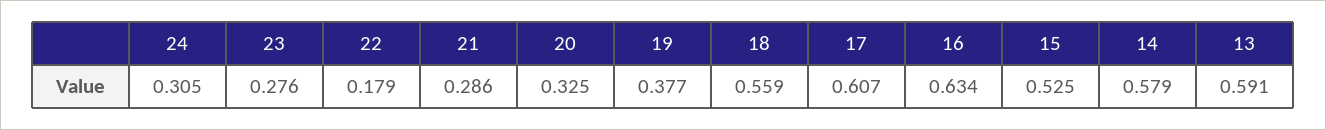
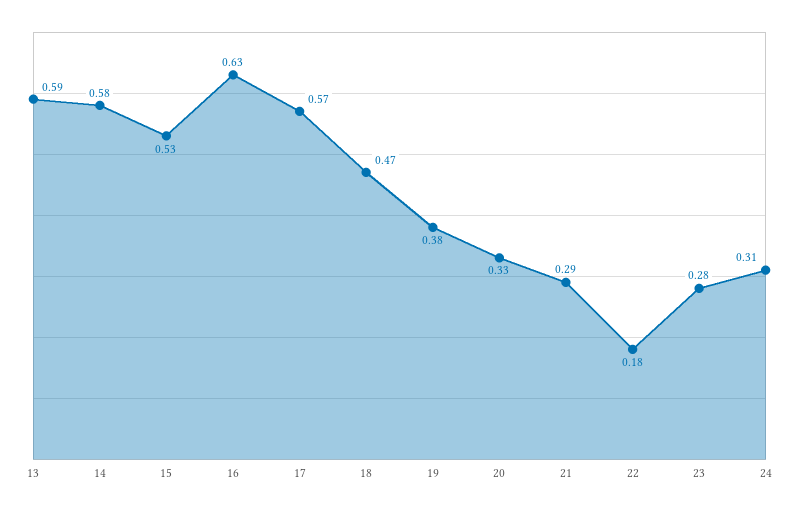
  {
    "24": 0.305,
    "23": 0.276,
    "22": 0.179,
    "21": 0.286,
    "20": 0.325,
    "19": 0.377,
-   "18": 0.559,
+   "18": 0.47,
-   "17": 0.607,
+   "17": 0.57,
    "16": 0.634,
    "15": 0.525,
    "14": 0.579,
    "13": 0.591
  }

